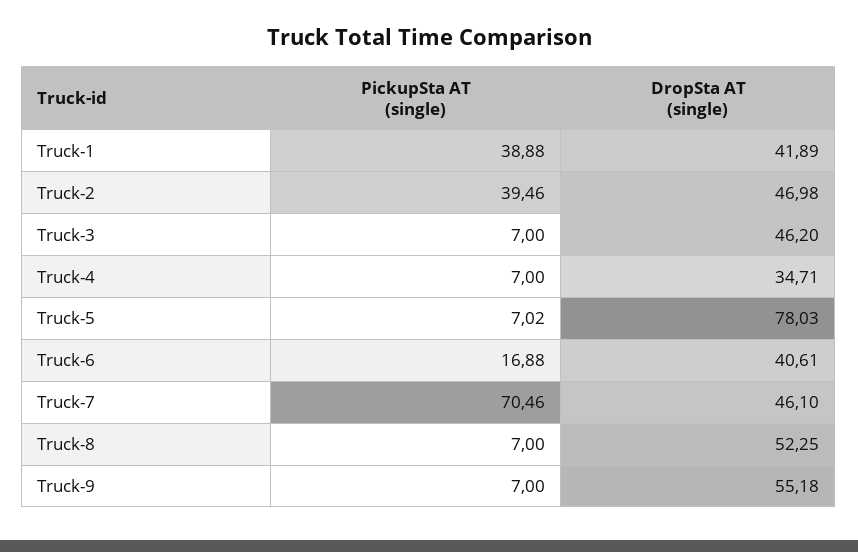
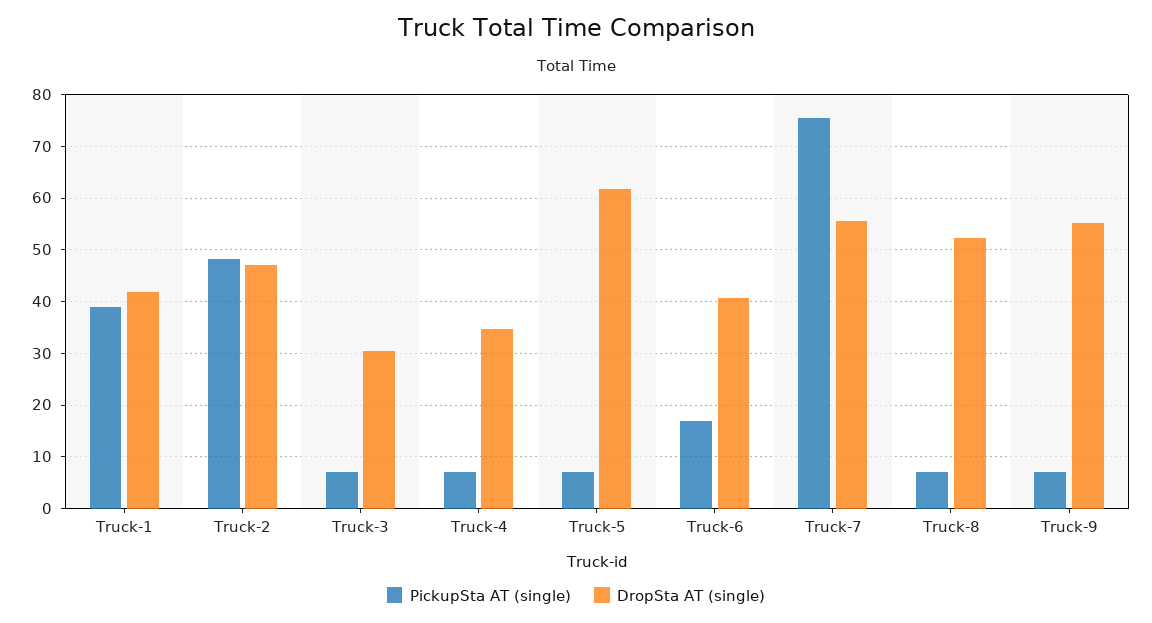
  {
    "PickupSta AT (single)": {
      "Truck-1": 38.88,
-     "Truck-2": 39.46,
+     "Truck-2": 48,
      "Truck-3": 7,
      "Truck-4": 7,
      "Truck-5": 7.02,
      "Truck-6": 16.88,
-     "Truck-7": 70.46,
+     "Truck-7": 76,
      "Truck-8": 7,
      "Truck-9": 7
    },
    "DropSta AT (single)": {
      "Truck-1": 41.89,
      "Truck-2": 46.98,
-     "Truck-3": 46.2,
+     "Truck-3": 30,
      "Truck-4": 34.71,
-     "Truck-5": 78.03,
+     "Truck-5": 62,
      "Truck-6": 40.61,
-     "Truck-7": 46.1,
+     "Truck-7": 56,
      "Truck-8": 52.25,
      "Truck-9": 55.18
    }
  }

